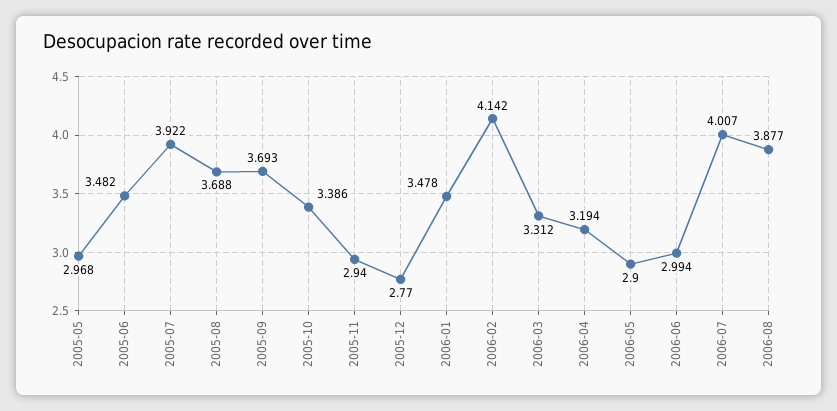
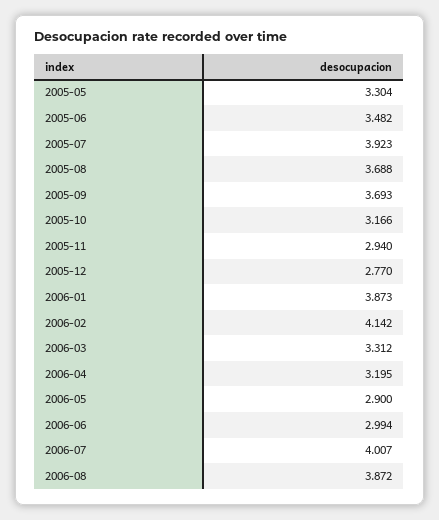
  {
-   "2005-05": 2.968,
+   "2005-05": 3.304,
    "2005-06": 3.482,
-   "2005-07": 3.922,
+   "2005-07": 3.923,
    "2005-08": 3.688,
    "2005-09": 3.693,
-   "2005-10": 3.386,
+   "2005-10": 3.166,
    "2005-11": 2.94,
    "2005-12": 2.77,
-   "2006-01": 3.478,
+   "2006-01": 3.873,
    "2006-02": 4.142,
    "2006-03": 3.312,
-   "2006-04": 3.194,
+   "2006-04": 3.195,
    "2006-05": 2.9,
    "2006-06": 2.994,
    "2006-07": 4.007,
-   "2006-08": 3.877
+   "2006-08": 3.872
  }

